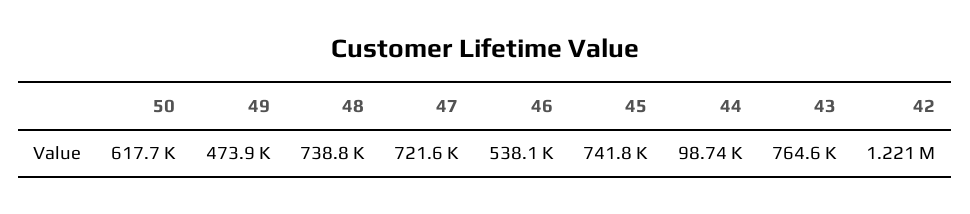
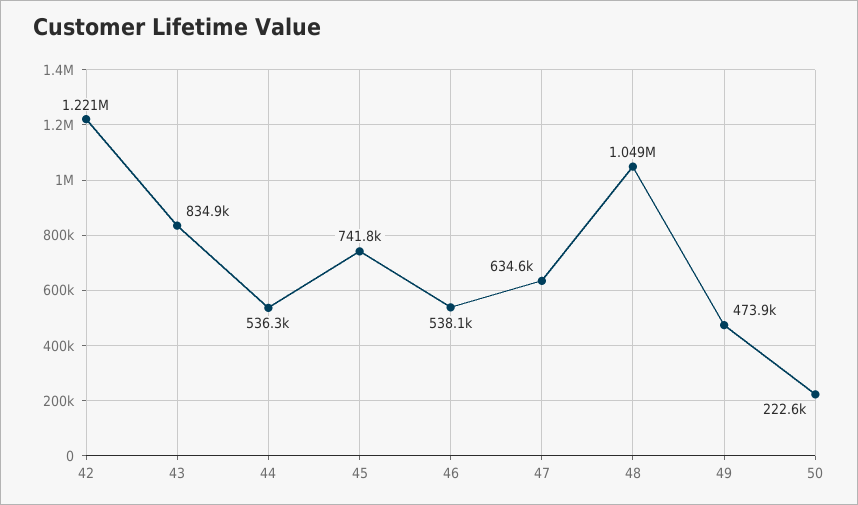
  {
-   "50": 617700,
+   "50": 222600,
    "49": 473900,
-   "48": 738800,
+   "48": 1049000,
-   "47": 721600,
+   "47": 634600,
    "46": 538100,
    "45": 741800,
-   "44": 98740,
+   "44": 536300,
-   "43": 764600,
+   "43": 834900,
    "42": 1221000
  }

